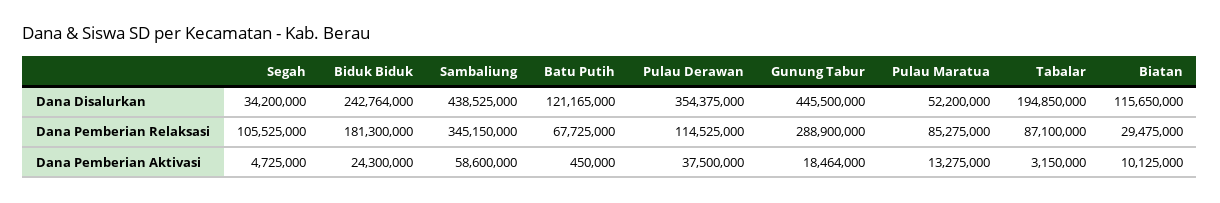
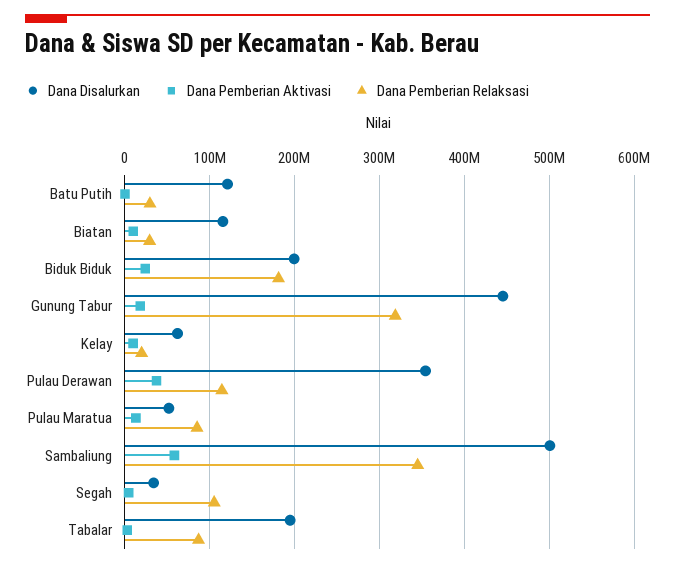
  {
    "Dana Disalurkan": {
      "Segah": 34200000,
-     "Biduk Biduk": 242764000,
+     "Biduk Biduk": 200000000,
-     "Sambaliung": 438525000,
+     "Sambaliung": 500000000,
      "Batu Putih": 121165000,
      "Pulau Derawan": 354375000,
      "Gunung Tabur": 445500000,
      "Pulau Maratua": 52200000,
      "Tabalar": 194850000,
-     "Biatan": 115650000
+     "Biatan": 115650000,
+     "Kelay": 60000000
    },
    "Dana Pemberian Relaksasi": {
      "Segah": 105525000,
      "Biduk Biduk": 181300000,
      "Sambaliung": 345150000,
-     "Batu Putih": 67725000,
+     "Batu Putih": 30000000,
      "Pulau Derawan": 114525000,
-     "Gunung Tabur": 288900000,
+     "Gunung Tabur": 320000000,
      "Pulau Maratua": 85275000,
      "Tabalar": 87100000,
-     "Biatan": 29475000
+     "Biatan": 29475000,
+     "Kelay": 20000000
    },
    "Dana Pemberian Aktivasi": {
      "Segah": 4725000,
      "Biduk Biduk": 24300000,
      "Sambaliung": 58600000,
      "Batu Putih": 450000,
      "Pulau Derawan": 37500000,
      "Gunung Tabur": 18464000,
      "Pulau Maratua": 13275000,
      "Tabalar": 3150000,
-     "Biatan": 10125000
+     "Biatan": 10125000,
+     "Kelay": 10000000
    }
  }

